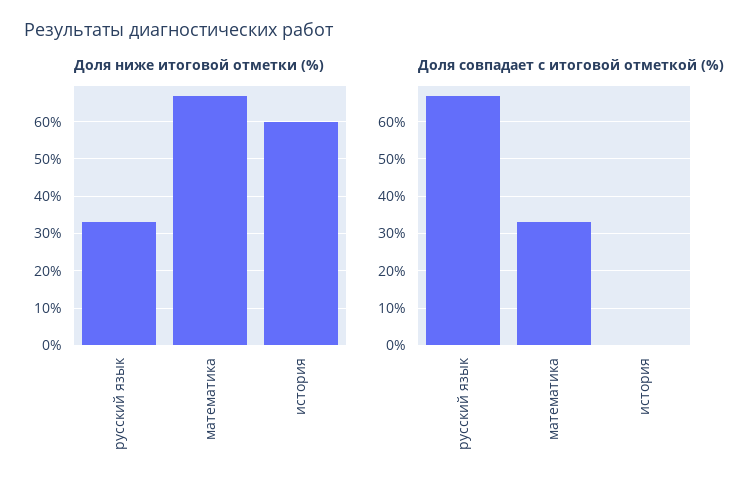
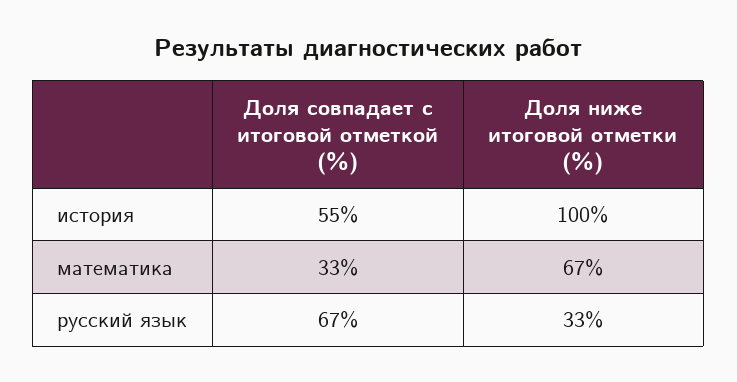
  {
    "Доля ниже итоговой отметки (%)": {
      "русский язык": 33,
      "математика": 67,
-     "история": 60
+     "история": 100
    },
    "Доля совпадает с итоговой отметкой (%)": {
      "русский язык": 67,
      "математика": 33,
-     "история": 0
+     "история": 55
    }
  }

